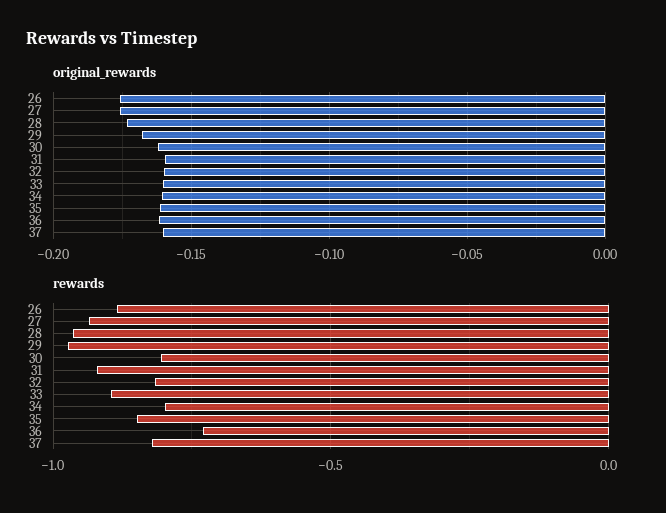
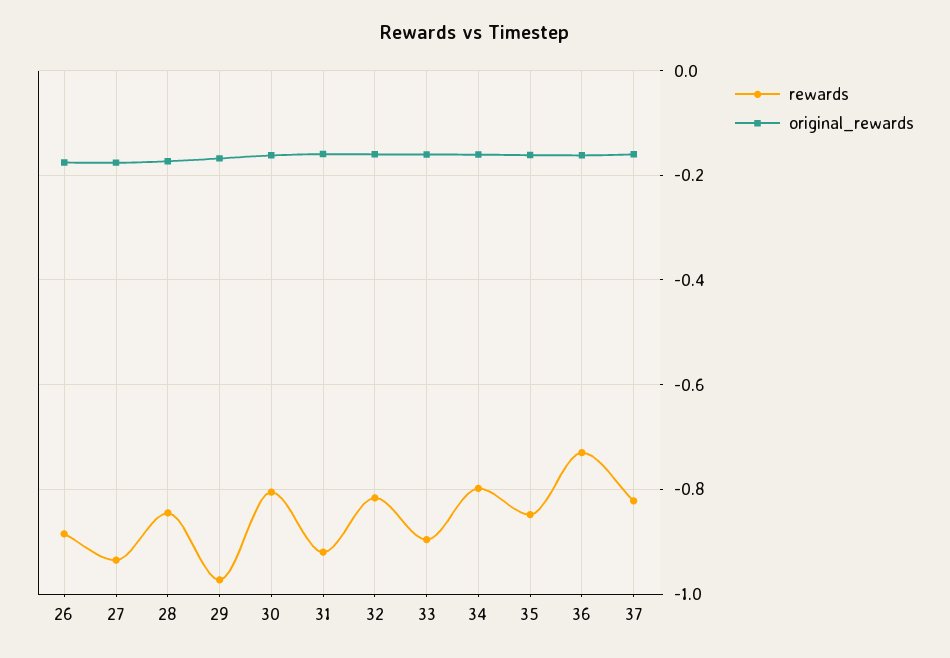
  {
    "original_rewards": {
      "26": -0.175,
      "27": -0.175,
      "28": -0.175,
      "29": -0.17,
      "30": -0.16,
      "31": -0.16,
      "32": -0.16,
      "33": -0.16,
      "34": -0.16,
      "35": -0.16,
      "36": -0.16,
      "37": -0.16
    },
    "rewards": {
      "26": -0.88,
      "27": -0.94,
-     "28": -0.95,
+     "28": -0.84,
      "29": -0.98,
      "30": -0.8,
      "31": -0.92,
      "32": -0.82,
      "33": -0.9,
      "34": -0.8,
      "35": -0.84,
      "36": -0.74,
      "37": -0.82
    }
  }

